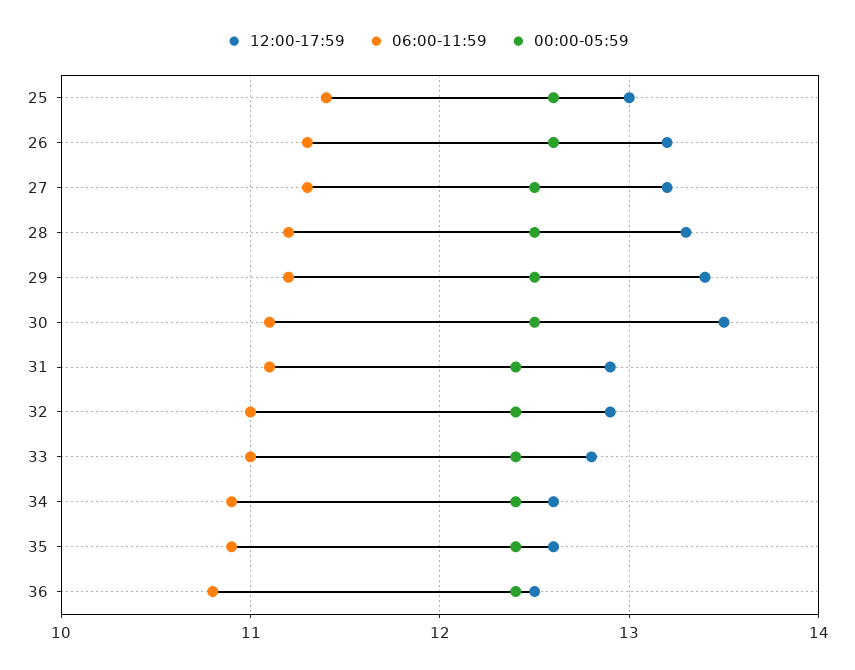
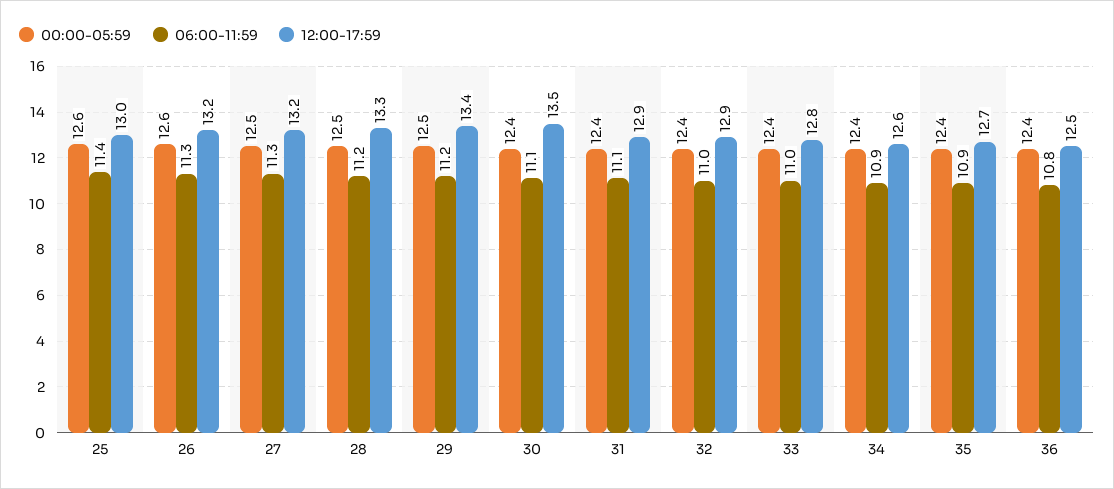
  {
    "12:00-17:59": {
      "25": 13,
      "26": 13.2,
      "27": 13.2,
      "28": 13.3,
      "29": 13.4,
      "30": 13.5,
      "31": 12.9,
      "32": 12.9,
      "33": 12.8,
      "34": 12.6,
-     "35": 12.6,
+     "35": 12.7,
      "36": 12.5
    },
    "06:00-11:59": {
      "25": 11.4,
      "26": 11.3,
      "27": 11.3,
      "28": 11.2,
      "29": 11.2,
      "30": 11.1,
      "31": 11.1,
      "32": 11,
      "33": 11,
      "34": 10.9,
      "35": 10.9,
      "36": 10.8
    },
    "00:00-05:59": {
      "25": 12.6,
      "26": 12.6,
      "27": 12.5,
      "28": 12.5,
      "29": 12.5,
-     "30": 12.5,
+     "30": 12.4,
      "31": 12.4,
      "32": 12.4,
      "33": 12.4,
      "34": 12.4,
      "35": 12.4,
      "36": 12.4
    }
  }

